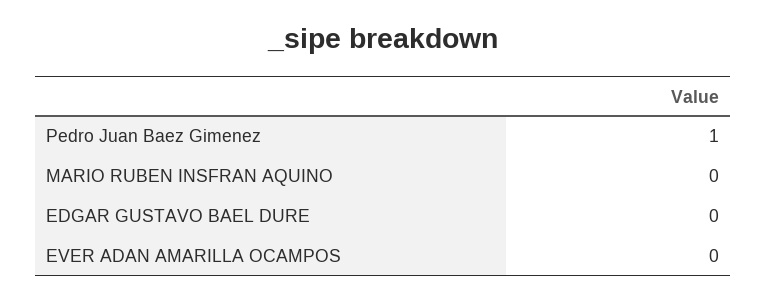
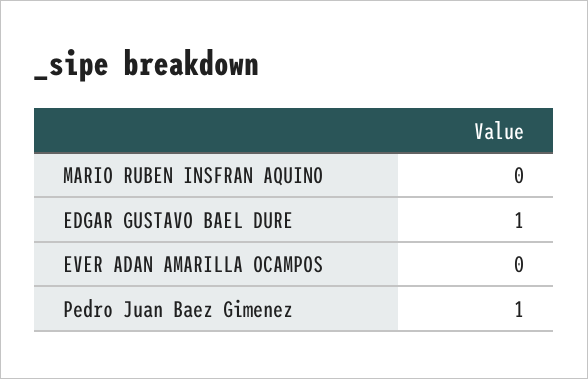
  {
    "Pedro Juan Baez Gimenez": 1,
    "MARIO RUBEN INSFRAN AQUINO": 0,
-   "EDGAR GUSTAVO BAEL DURE": 0,
+   "EDGAR GUSTAVO BAEL DURE": 1,
    "EVER ADAN AMARILLA OCAMPOS": 0
  }

